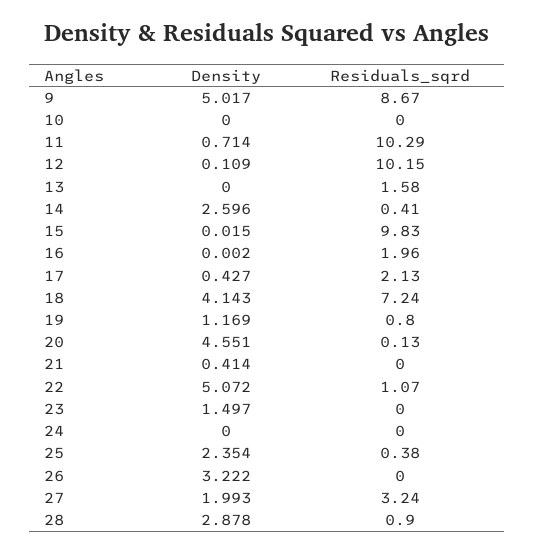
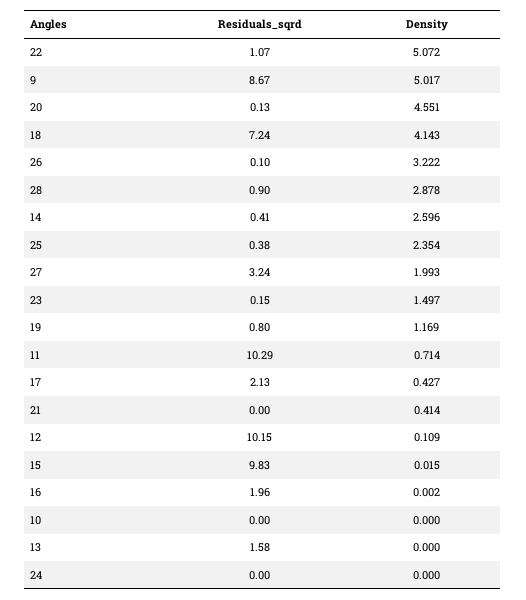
  {
    "Density": {
      "9": 5.017,
      "10": 0,
      "11": 0.714,
      "12": 0.109,
      "13": 0,
      "14": 2.596,
      "15": 0.015,
      "16": 0.002,
      "17": 0.427,
      "18": 4.143,
      "19": 1.169,
      "20": 4.551,
      "21": 0.414,
      "22": 5.072,
      "23": 1.497,
      "24": 0,
      "25": 2.354,
      "26": 3.222,
      "27": 1.993,
      "28": 2.878
    },
    "Residuals_sqrd": {
      "9": 8.67,
      "10": 0,
      "11": 10.29,
      "12": 10.15,
      "13": 1.58,
      "14": 0.41,
      "15": 9.83,
      "16": 1.96,
      "17": 2.13,
      "18": 7.24,
      "19": 0.8,
      "20": 0.13,
      "21": 0,
      "22": 1.07,
-     "23": 0,
+     "23": 0.15,
      "24": 0,
      "25": 0.38,
-     "26": 0,
+     "26": 0.1,
      "27": 3.24,
      "28": 0.9
    }
  }

